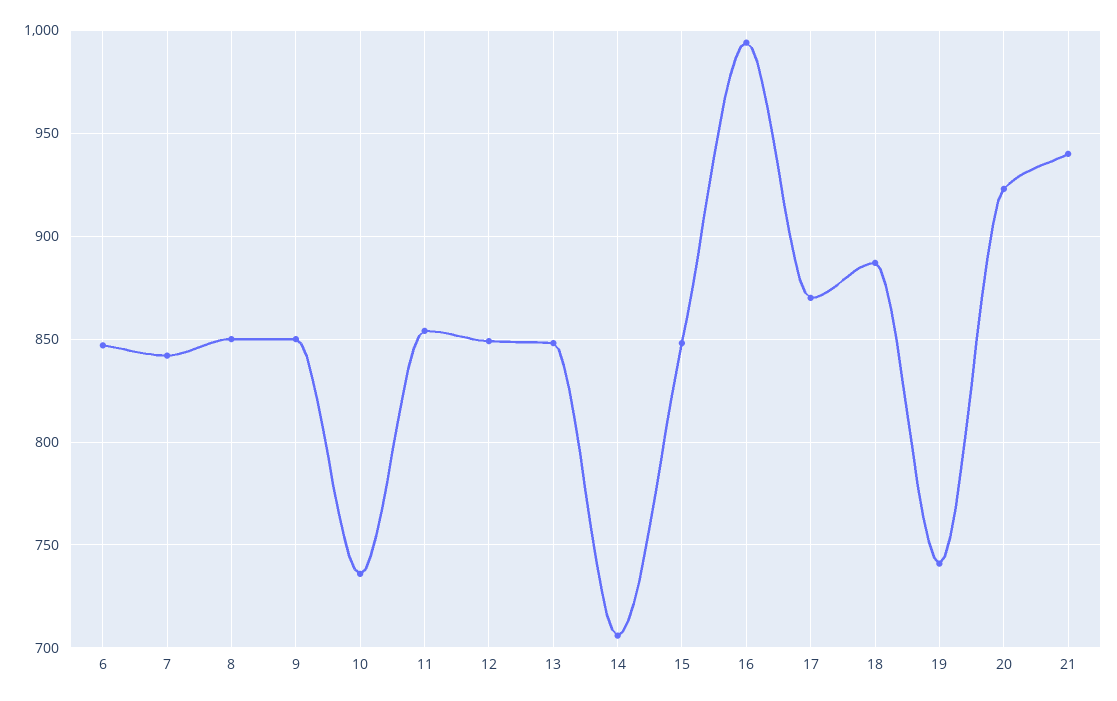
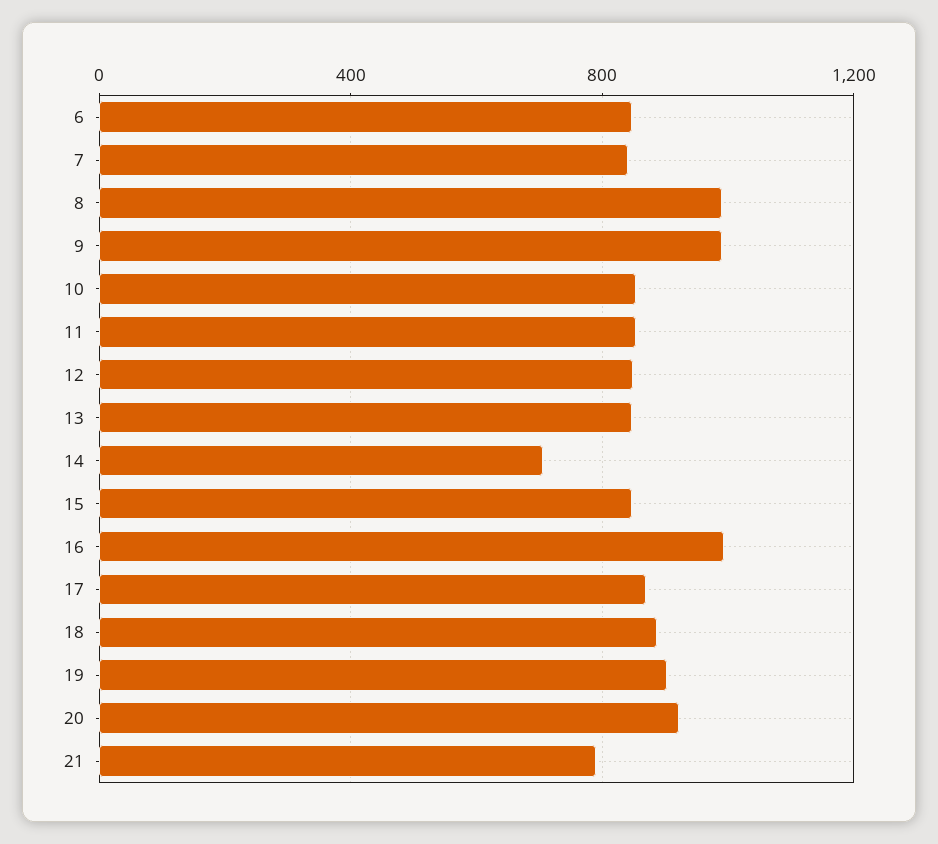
  {
    "6": 845,
    "7": 840,
-   "8": 850,
+   "8": 1000,
-   "9": 850,
+   "9": 1000,
-   "10": 735,
+   "10": 850,
    "11": 855,
    "12": 850,
    "13": 850,
    "14": 705,
    "15": 850,
    "16": 995,
    "17": 870,
    "18": 885,
-   "19": 740,
+   "19": 900,
    "20": 925,
-   "21": 940
+   "21": 800
  }

